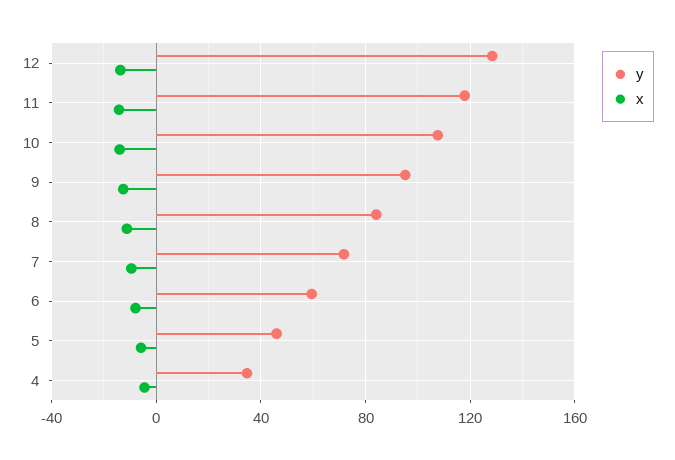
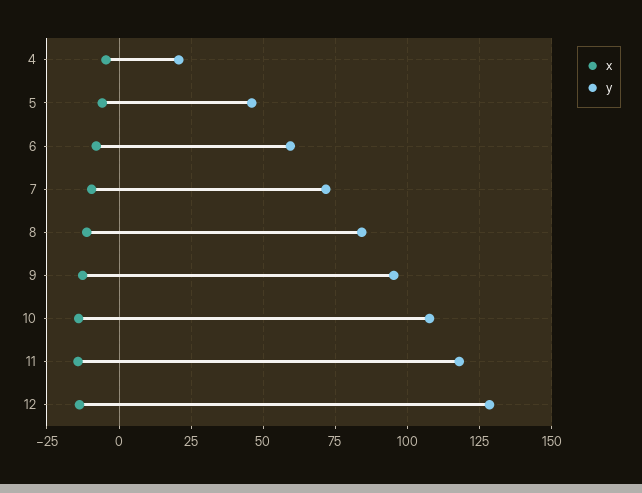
  {
    "y": {
      "12": 127.5,
      "11": 117.5,
      "10": 107.5,
      "9": 95,
      "8": 85,
      "7": 72.5,
      "6": 60,
      "5": 45,
-     "4": 35
+     "4": 20
    },
    "x": {
      "12": -12.5,
      "11": -15,
      "10": -15,
      "9": -12.5,
      "8": -10,
      "7": -10,
      "6": -7.5,
      "5": -5,
      "4": -5
    }
  }

